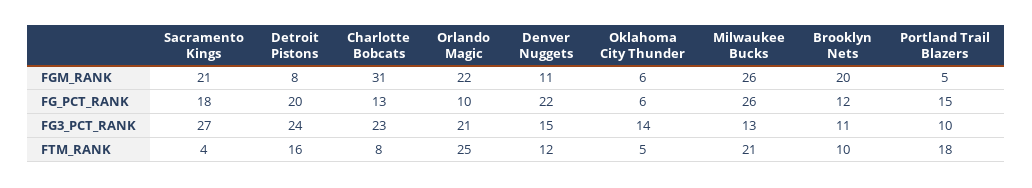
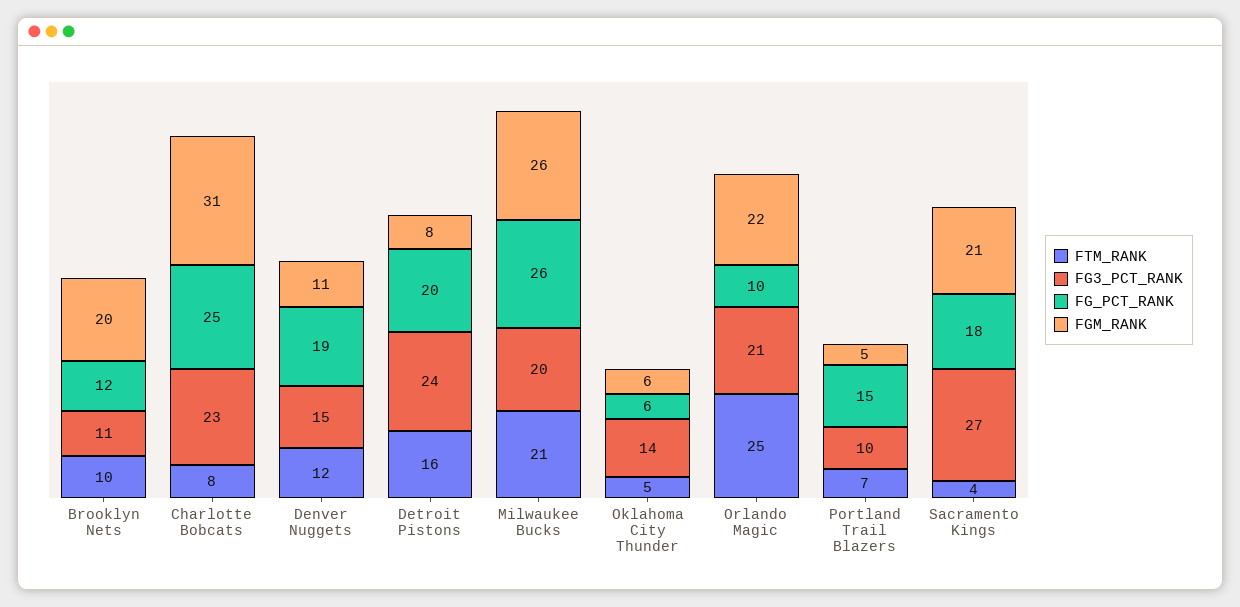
  {
    "FGM_RANK": {
      "Sacramento Kings": 21,
      "Detroit Pistons": 8,
      "Charlotte Bobcats": 31,
      "Orlando Magic": 22,
      "Denver Nuggets": 11,
      "Oklahoma City Thunder": 6,
      "Milwaukee Bucks": 26,
      "Brooklyn Nets": 20,
      "Portland Trail Blazers": 5
    },
    "FG_PCT_RANK": {
      "Sacramento Kings": 18,
      "Detroit Pistons": 20,
-     "Charlotte Bobcats": 13,
+     "Charlotte Bobcats": 25,
      "Orlando Magic": 10,
-     "Denver Nuggets": 22,
+     "Denver Nuggets": 19,
      "Oklahoma City Thunder": 6,
      "Milwaukee Bucks": 26,
      "Brooklyn Nets": 12,
      "Portland Trail Blazers": 15
    },
    "FG3_PCT_RANK": {
      "Sacramento Kings": 27,
      "Detroit Pistons": 24,
      "Charlotte Bobcats": 23,
      "Orlando Magic": 21,
      "Denver Nuggets": 15,
      "Oklahoma City Thunder": 14,
-     "Milwaukee Bucks": 13,
+     "Milwaukee Bucks": 20,
      "Brooklyn Nets": 11,
      "Portland Trail Blazers": 10
    },
    "FTM_RANK": {
      "Sacramento Kings": 4,
      "Detroit Pistons": 16,
      "Charlotte Bobcats": 8,
      "Orlando Magic": 25,
      "Denver Nuggets": 12,
      "Oklahoma City Thunder": 5,
      "Milwaukee Bucks": 21,
      "Brooklyn Nets": 10,
-     "Portland Trail Blazers": 18
+     "Portland Trail Blazers": 7
    }
  }

